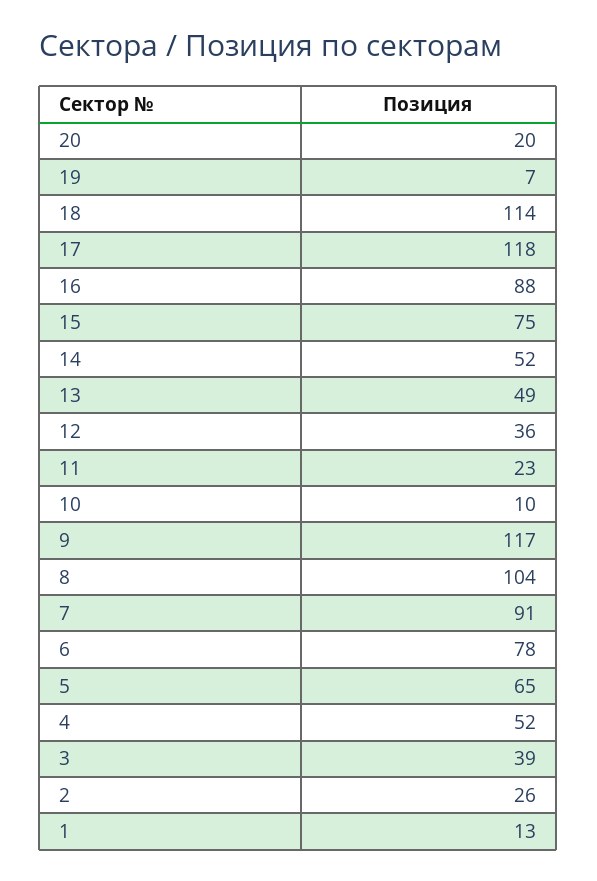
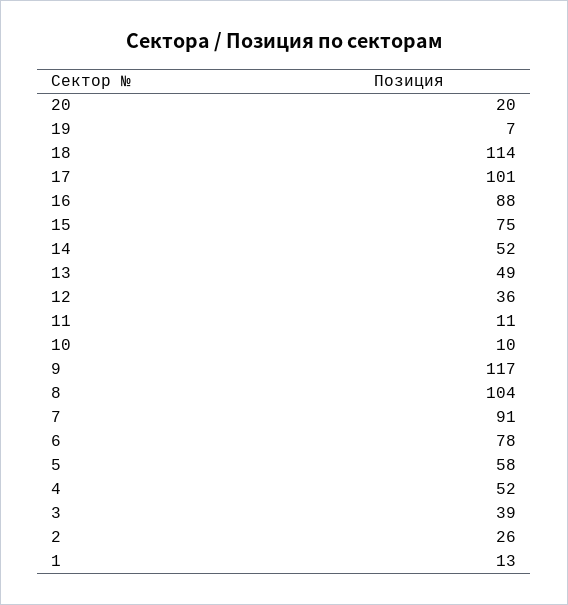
  {
    "20": 20,
    "19": 7,
    "18": 114,
-   "17": 118,
+   "17": 101,
    "16": 88,
    "15": 75,
    "14": 52,
    "13": 49,
    "12": 36,
-   "11": 23,
+   "11": 11,
    "10": 10,
    "9": 117,
    "8": 104,
    "7": 91,
    "6": 78,
-   "5": 65,
+   "5": 58,
    "4": 52,
    "3": 39,
    "2": 26,
    "1": 13
  }

